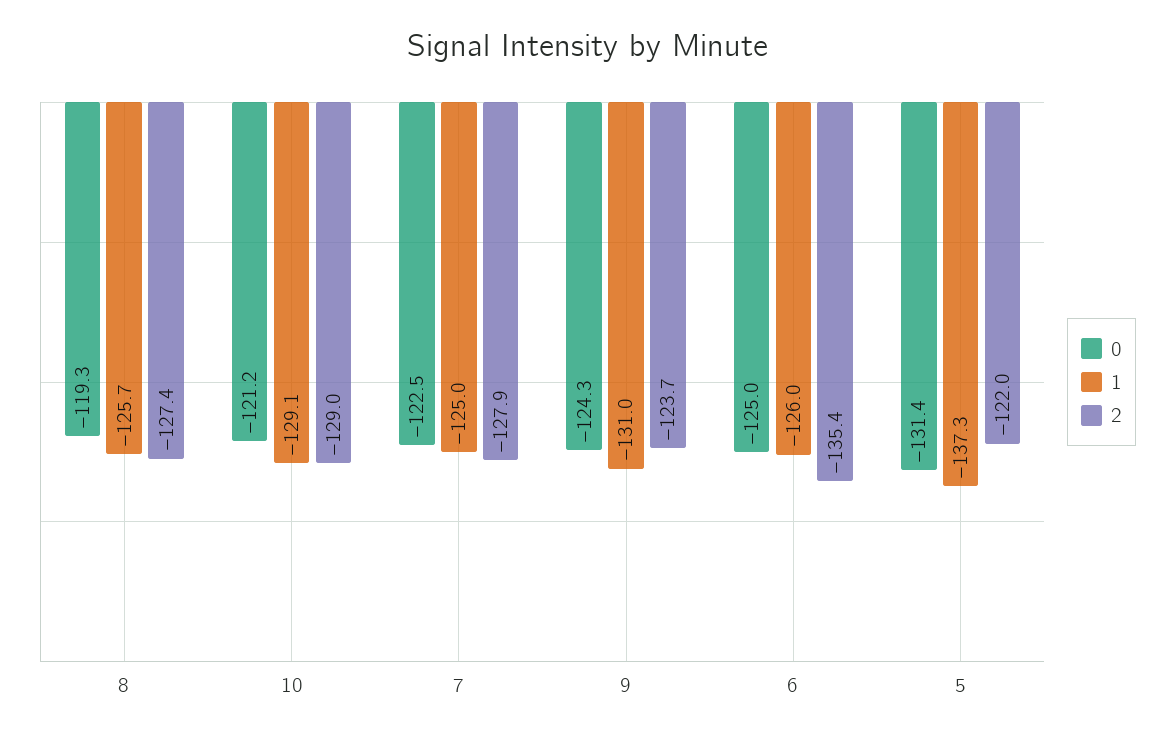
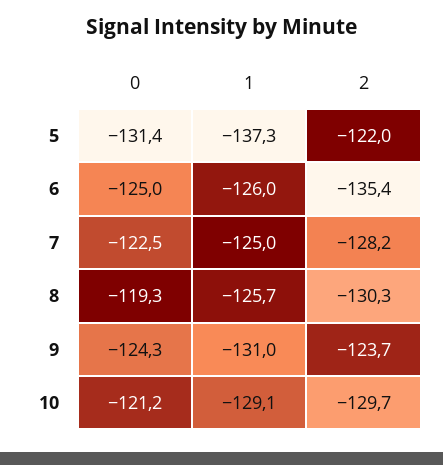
  {
    "0": {
      "8": -119.3,
      "10": -121.2,
      "7": -122.5,
      "9": -124.3,
      "6": -125,
      "5": -131.4
    },
    "1": {
      "8": -125.7,
      "10": -129.1,
      "7": -125,
      "9": -131,
      "6": -126,
      "5": -137.3
    },
    "2": {
-     "8": -127.4,
+     "8": -130.3,
-     "10": -129,
+     "10": -129.7,
-     "7": -127.9,
+     "7": -128.2,
      "9": -123.7,
      "6": -135.4,
      "5": -122
    }
  }

